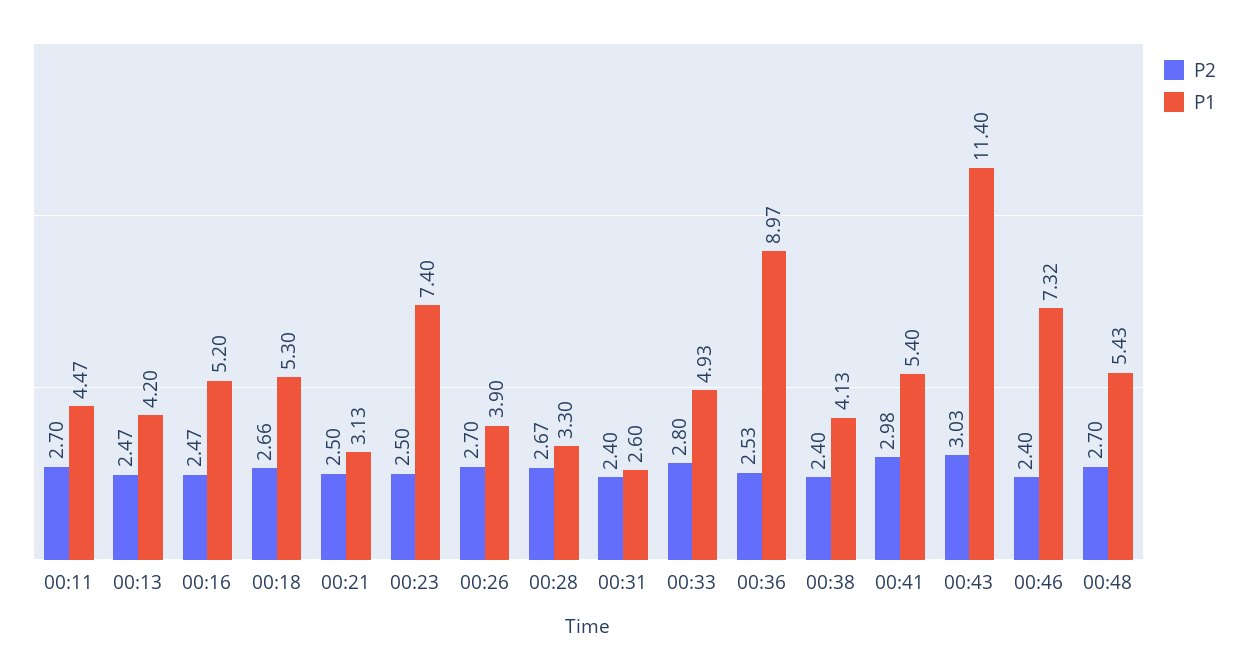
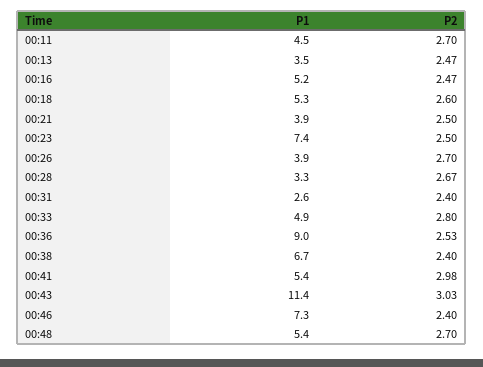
  {
    "P2": {
      "00:11": 2.7,
      "00:13": 2.47,
      "00:16": 2.47,
-     "00:18": 2.66,
+     "00:18": 2.6,
      "00:21": 2.5,
      "00:23": 2.5,
      "00:26": 2.7,
      "00:28": 2.67,
      "00:31": 2.4,
      "00:33": 2.8,
      "00:36": 2.53,
      "00:38": 2.4,
      "00:41": 2.98,
      "00:43": 3.03,
      "00:46": 2.4,
      "00:48": 2.7
    },
    "P1": {
      "00:11": 4.47,
-     "00:13": 4.2,
+     "00:13": 3.5,
      "00:16": 5.2,
      "00:18": 5.3,
-     "00:21": 3.13,
+     "00:21": 3.9,
      "00:23": 7.4,
      "00:26": 3.9,
      "00:28": 3.3,
      "00:31": 2.6,
      "00:33": 4.93,
      "00:36": 8.97,
-     "00:38": 4.13,
+     "00:38": 6.7,
      "00:41": 5.4,
      "00:43": 11.4,
      "00:46": 7.32,
      "00:48": 5.43
    }
  }

